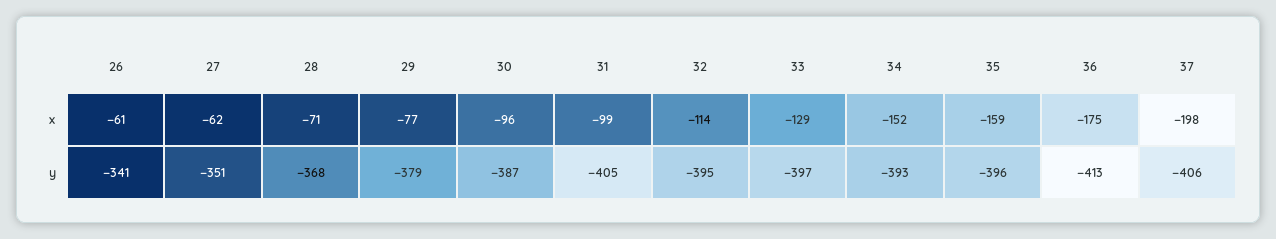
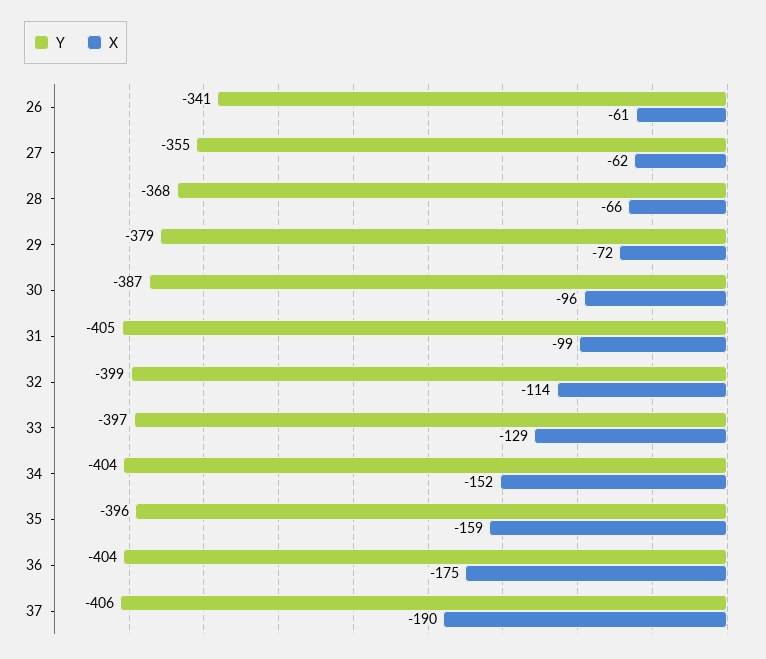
  {
    "x": {
      "26": -61,
      "27": -62,
-     "28": -71,
+     "28": -66,
-     "29": -77,
+     "29": -72,
      "30": -96,
      "31": -99,
      "32": -114,
      "33": -129,
      "34": -152,
      "35": -159,
      "36": -175,
-     "37": -198
+     "37": -190
    },
    "y": {
      "26": -341,
-     "27": -351,
+     "27": -355,
      "28": -368,
      "29": -379,
      "30": -387,
      "31": -405,
-     "32": -395,
+     "32": -399,
      "33": -397,
-     "34": -393,
+     "34": -404,
      "35": -396,
-     "36": -413,
+     "36": -404,
      "37": -406
    }
  }

